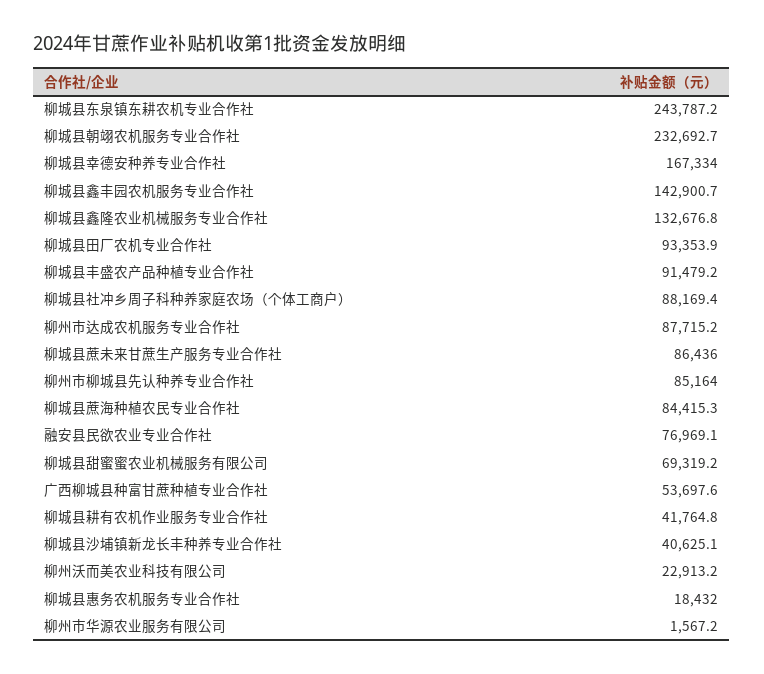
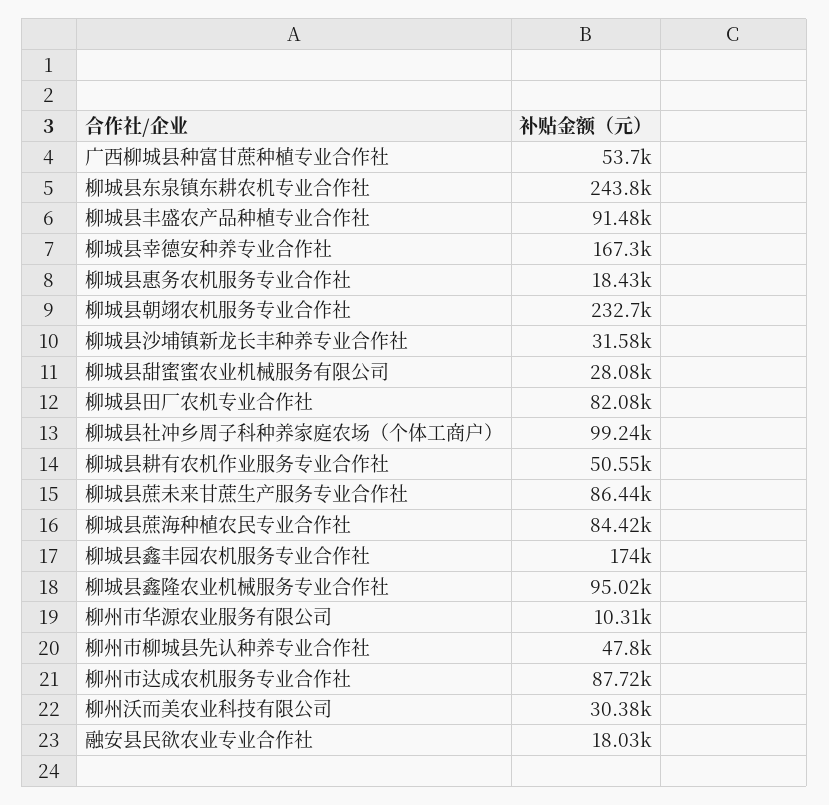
  {
    "柳城县东泉镇东耕农机专业合作社": 243787.2,
    "柳城县朝翊农机服务专业合作社": 232692.7,
    "柳城县幸德安种养专业合作社": 167334,
-   "柳城县鑫丰园农机服务专业合作社": 142900.7,
+   "柳城县鑫丰园农机服务专业合作社": 174000,
-   "柳城县鑫隆农业机械服务专业合作社": 132676.8,
+   "柳城县鑫隆农业机械服务专业合作社": 95020,
-   "柳城县田厂农机专业合作社": 93353.9,
+   "柳城县田厂农机专业合作社": 82080,
    "柳城县丰盛农产品种植专业合作社": 91479.2,
-   "柳城县社冲乡周子科种养家庭农场（个体工商户）": 88169.4,
+   "柳城县社冲乡周子科种养家庭农场（个体工商户）": 99240,
    "柳州市达成农机服务专业合作社": 87715.2,
    "柳城县蔗未来甘蔗生产服务专业合作社": 86436,
-   "柳州市柳城县先认种养专业合作社": 85164,
+   "柳州市柳城县先认种养专业合作社": 47800,
    "柳城县蔗海种植农民专业合作社": 84415.3,
-   "融安县民欲农业专业合作社": 76969.1,
+   "融安县民欲农业专业合作社": 18030,
-   "柳城县甜蜜蜜农业机械服务有限公司": 69319.2,
+   "柳城县甜蜜蜜农业机械服务有限公司": 28080,
    "广西柳城县种富甘蔗种植专业合作社": 53697.6,
-   "柳城县耕有农机作业服务专业合作社": 41764.8,
+   "柳城县耕有农机作业服务专业合作社": 50550,
-   "柳城县沙埔镇新龙长丰种养专业合作社": 40625.1,
+   "柳城县沙埔镇新龙长丰种养专业合作社": 31580,
-   "柳州沃而美农业科技有限公司": 22913.2,
+   "柳州沃而美农业科技有限公司": 30380,
    "柳城县惠务农机服务专业合作社": 18432,
-   "柳州市华源农业服务有限公司": 1567.2
+   "柳州市华源农业服务有限公司": 10310
  }

